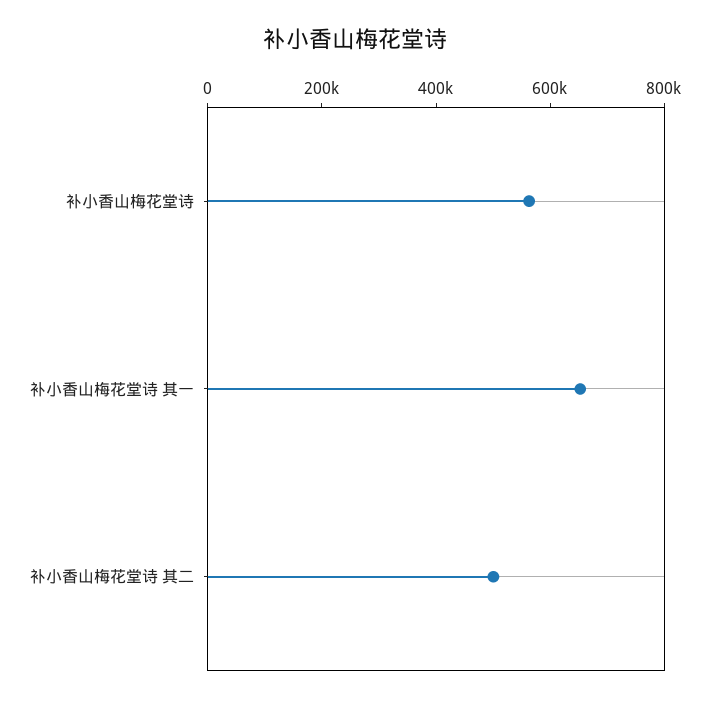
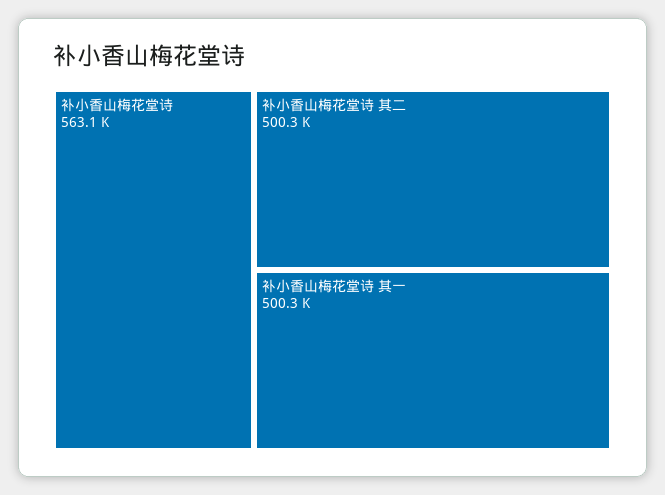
  {
    "补小香山梅花堂诗": 563100,
-   "补小香山梅花堂诗 其一": 650000,
+   "补小香山梅花堂诗 其一": 500300,
    "补小香山梅花堂诗 其二": 500300
  }

